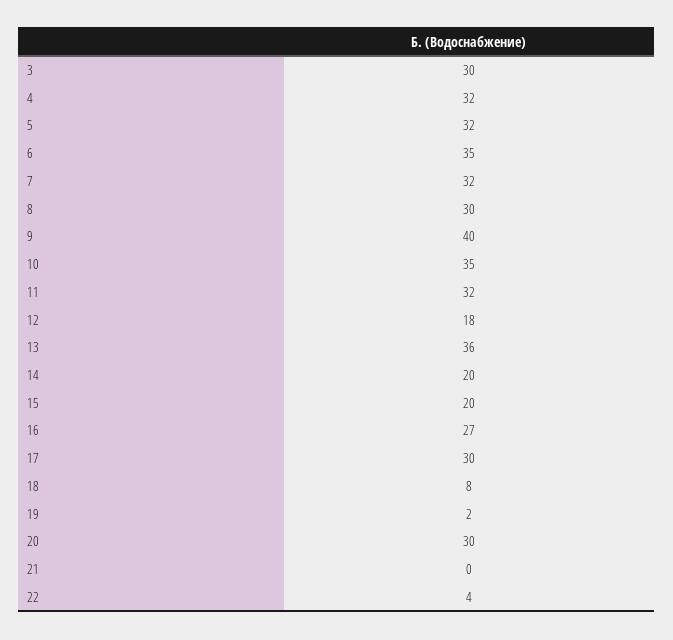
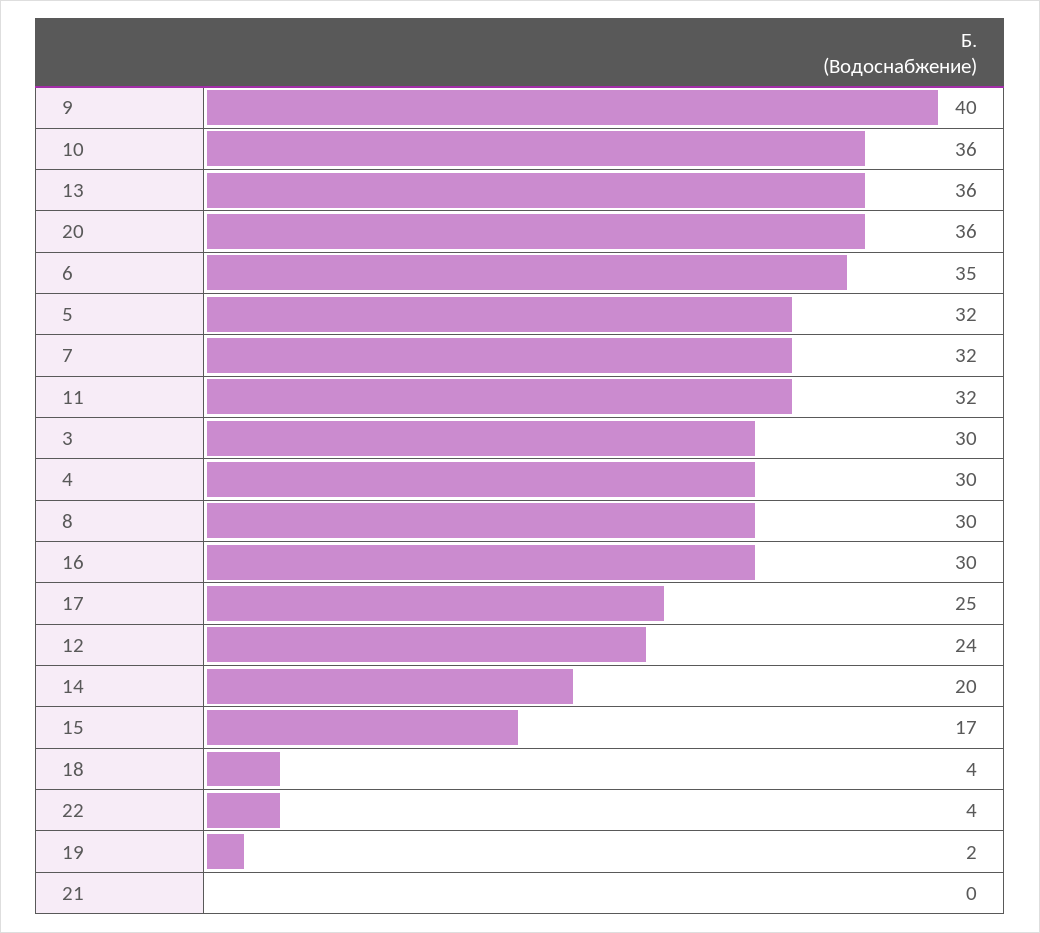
  {
    "3": 30,
-   "4": 32,
+   "4": 30,
    "5": 32,
    "6": 35,
    "7": 32,
    "8": 30,
    "9": 40,
-   "10": 35,
+   "10": 36,
    "11": 32,
-   "12": 18,
+   "12": 24,
    "13": 36,
    "14": 20,
-   "15": 20,
+   "15": 17,
-   "16": 27,
+   "16": 30,
-   "17": 30,
+   "17": 25,
-   "18": 8,
+   "18": 4,
    "19": 2,
-   "20": 30,
+   "20": 36,
    "21": 0,
    "22": 4
  }

